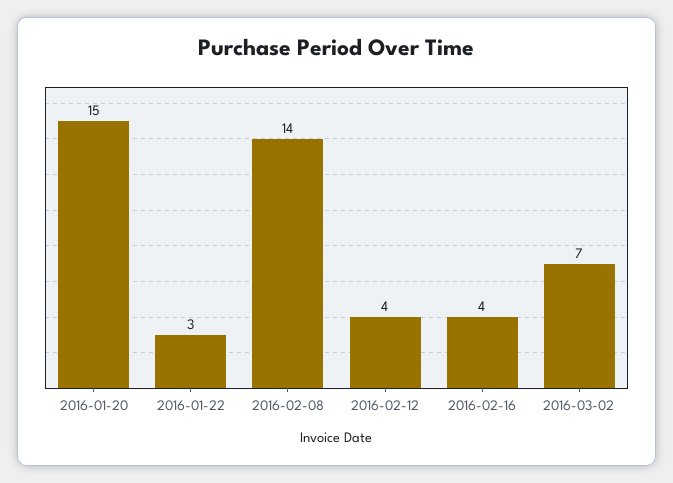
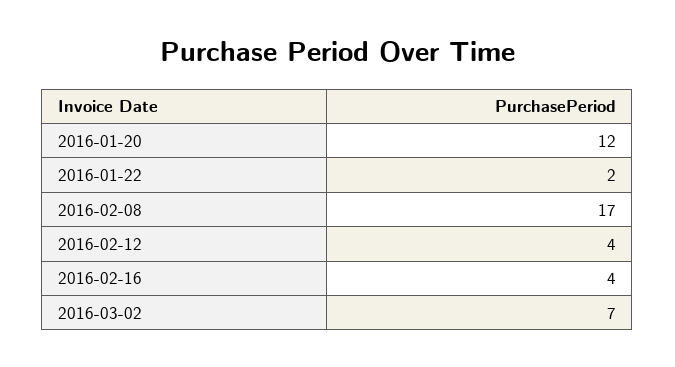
  {
-   "2016-01-20": 15,
+   "2016-01-20": 12,
-   "2016-01-22": 3,
+   "2016-01-22": 2,
-   "2016-02-08": 14,
+   "2016-02-08": 17,
    "2016-02-12": 4,
    "2016-02-16": 4,
    "2016-03-02": 7
  }

